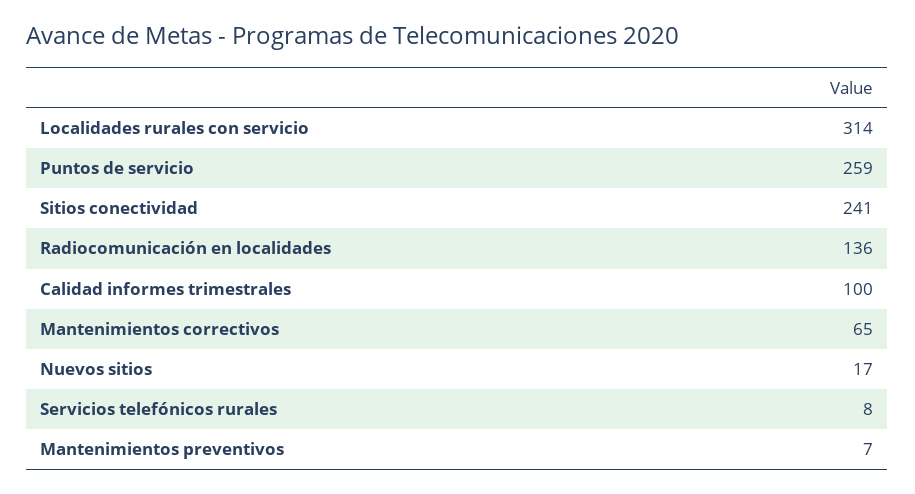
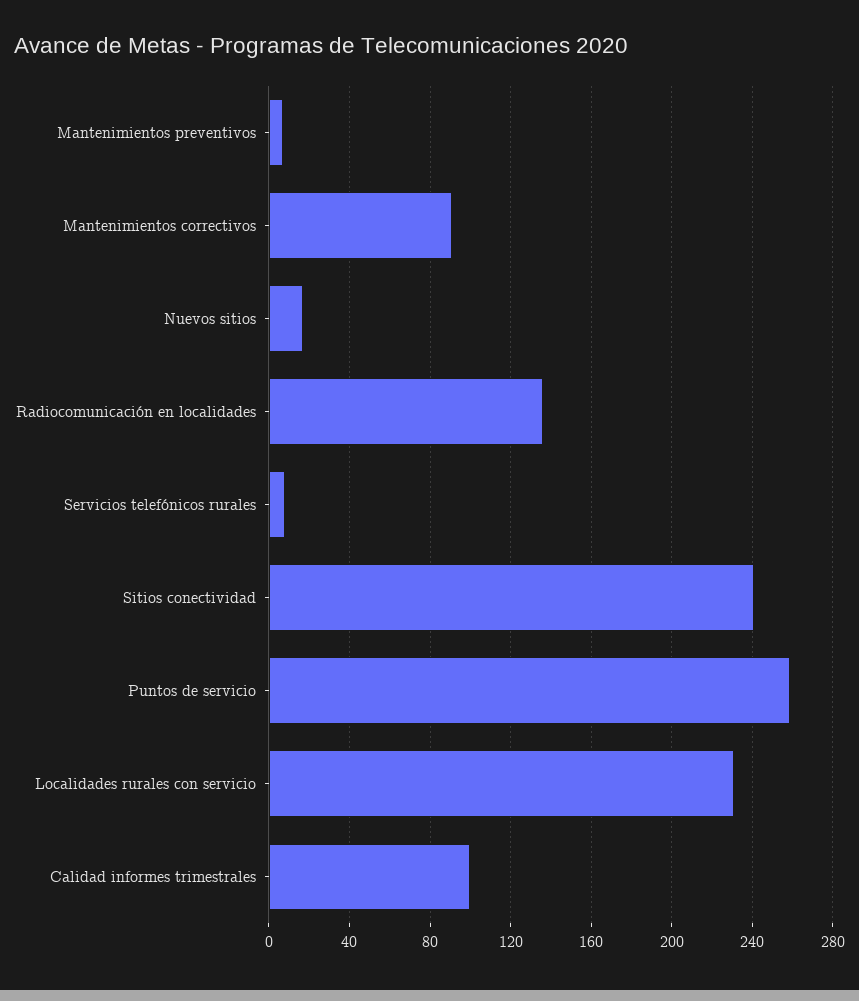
  {
-   "Localidades rurales con servicio": 314,
+   "Localidades rurales con servicio": 230,
    "Puntos de servicio": 259,
    "Sitios conectividad": 241,
    "Radiocomunicación en localidades": 136,
    "Calidad informes trimestrales": 100,
-   "Mantenimientos correctivos": 65,
+   "Mantenimientos correctivos": 90,
    "Nuevos sitios": 17,
    "Servicios telefónicos rurales": 8,
    "Mantenimientos preventivos": 7
  }

